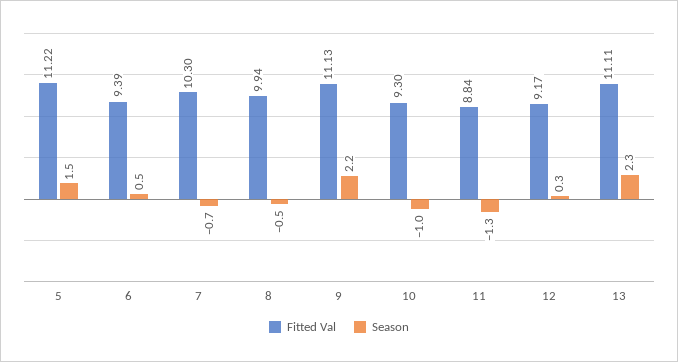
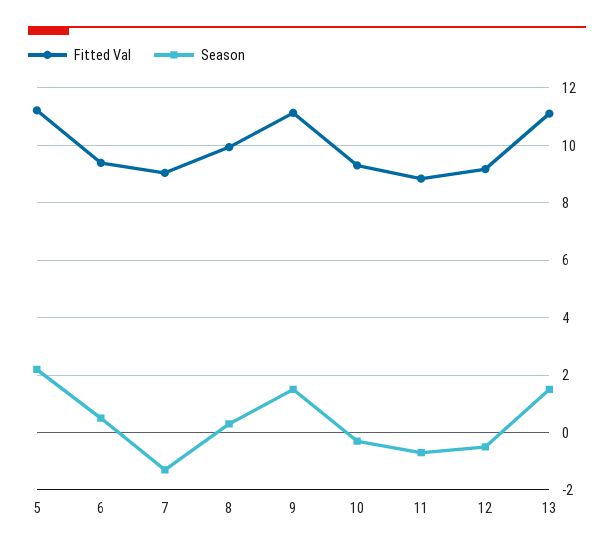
  {
    "Fitted Val": {
      "5": 11.22,
      "6": 9.39,
-     "7": 10.3,
+     "7": 9,
      "8": 9.94,
      "9": 11.13,
      "10": 9.3,
      "11": 8.84,
      "12": 9.17,
      "13": 11.11
    },
    "Season": {
-     "5": 1.5,
+     "5": 2.25,
      "6": 0.5,
-     "7": -0.7,
+     "7": -1.25,
-     "8": -0.5,
+     "8": 0.25,
-     "9": 2.2,
+     "9": 1.5,
-     "10": -1,
+     "10": -0.25,
-     "11": -1.3,
+     "11": -0.75,
-     "12": 0.3,
+     "12": -0.5,
-     "13": 2.3
+     "13": 1.5
    }
  }

